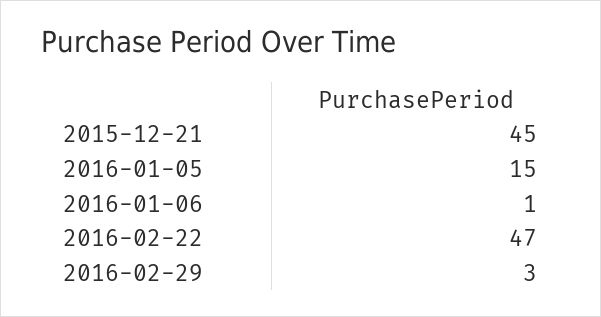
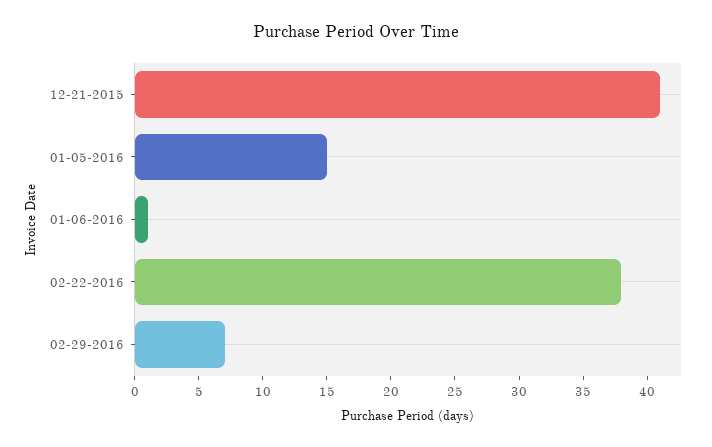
  {
-   "2015-12-21": 45,
+   "2015-12-21": 41,
    "2016-01-05": 15,
    "2016-01-06": 1,
-   "2016-02-22": 47,
+   "2016-02-22": 38,
-   "2016-02-29": 3
+   "2016-02-29": 7
  }

